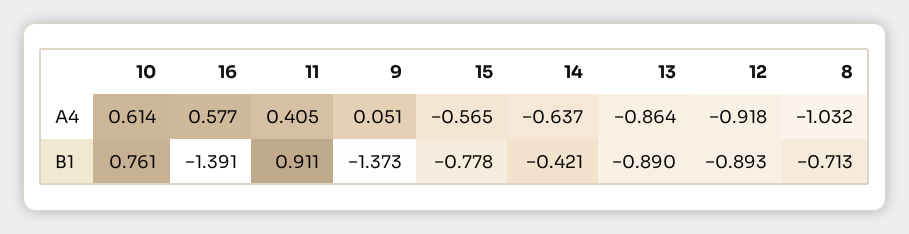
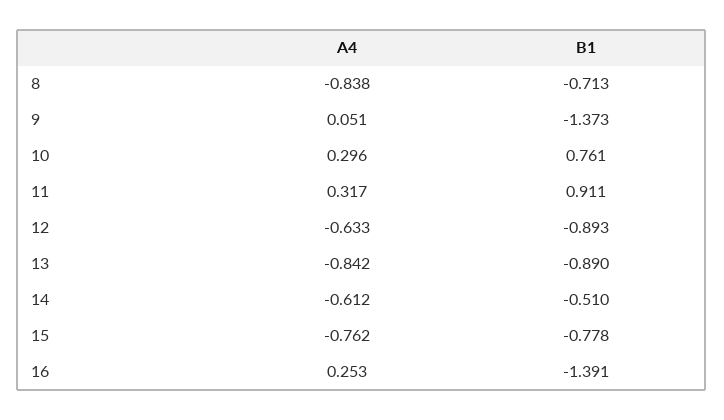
  {
    "10": {
-     "A4": 0.614,
+     "A4": 0.296,
      "B1": 0.761
    },
    "16": {
-     "A4": 0.577,
+     "A4": 0.253,
      "B1": -1.391
    },
    "11": {
-     "A4": 0.405,
+     "A4": 0.317,
      "B1": 0.911
    },
    "9": {
      "A4": 0.051,
      "B1": -1.373
    },
    "15": {
-     "A4": -0.565,
+     "A4": -0.762,
      "B1": -0.778
    },
    "14": {
-     "A4": -0.637,
+     "A4": -0.612,
-     "B1": -0.421
+     "B1": -0.51
    },
    "13": {
-     "A4": -0.864,
+     "A4": -0.842,
      "B1": -0.89
    },
    "12": {
-     "A4": -0.918,
+     "A4": -0.633,
      "B1": -0.893
    },
    "8": {
-     "A4": -1.032,
+     "A4": -0.838,
      "B1": -0.713
    }
  }

